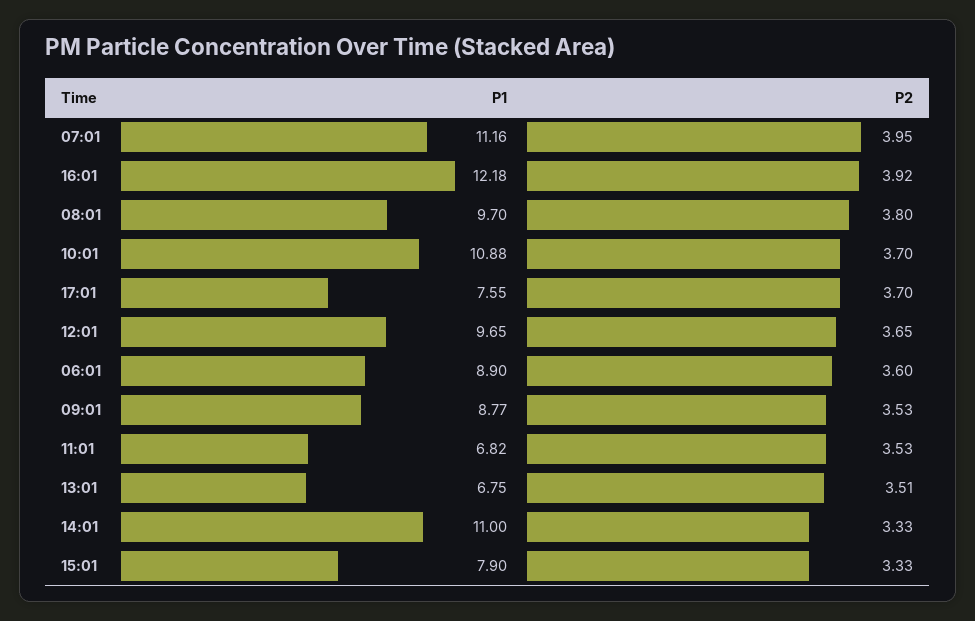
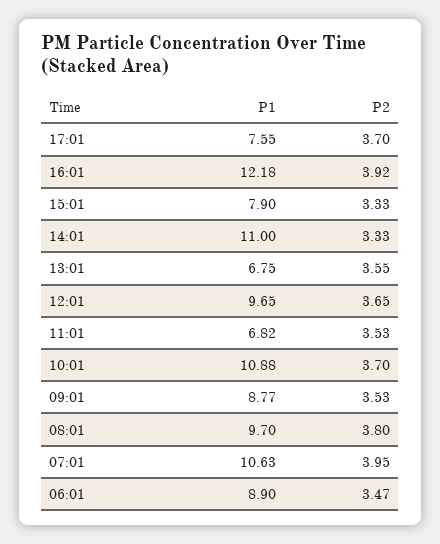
  {
    "P1": {
-     "07:01": 11.16,
+     "07:01": 10.63,
      "16:01": 12.18,
      "08:01": 9.7,
      "10:01": 10.88,
      "17:01": 7.55,
      "12:01": 9.65,
      "06:01": 8.9,
      "09:01": 8.77,
      "11:01": 6.82,
      "13:01": 6.75,
      "14:01": 11,
      "15:01": 7.9
    },
    "P2": {
      "07:01": 3.95,
      "16:01": 3.92,
      "08:01": 3.8,
      "10:01": 3.7,
      "17:01": 3.7,
      "12:01": 3.65,
-     "06:01": 3.6,
+     "06:01": 3.47,
      "09:01": 3.53,
      "11:01": 3.53,
-     "13:01": 3.51,
+     "13:01": 3.55,
      "14:01": 3.33,
      "15:01": 3.33
    }
  }

